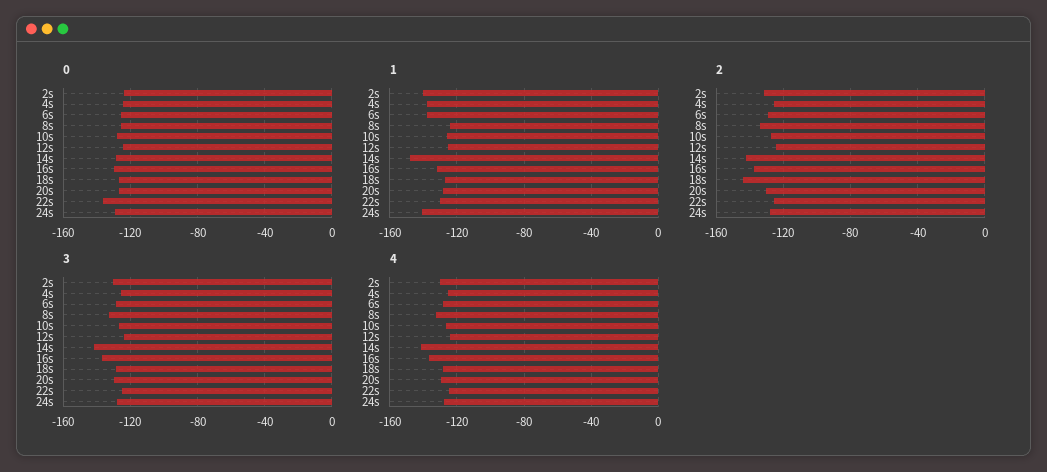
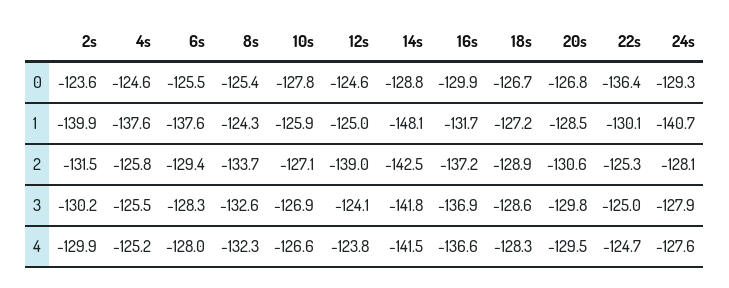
  {
    "0": {
      "2s": -123.6,
      "4s": -124.6,
      "6s": -125.5,
      "8s": -125.4,
      "10s": -127.8,
      "12s": -124.6,
      "14s": -128.8,
      "16s": -129.9,
      "18s": -126.7,
      "20s": -126.8,
      "22s": -136.4,
      "24s": -129.3
    },
    "1": {
      "2s": -139.9,
      "4s": -137.6,
      "6s": -137.6,
      "8s": -124.3,
      "10s": -125.9,
      "12s": -125,
      "14s": -148.1,
      "16s": -131.7,
      "18s": -127.2,
      "20s": -128.5,
      "22s": -130.1,
      "24s": -140.7
    },
    "2": {
      "2s": -131.5,
      "4s": -125.8,
      "6s": -129.4,
      "8s": -133.7,
      "10s": -127.1,
-     "12s": -125,
+     "12s": -139,
      "14s": -142.5,
      "16s": -137.2,
-     "18s": -145,
+     "18s": -128.9,
      "20s": -130.6,
      "22s": -125.3,
      "24s": -128.1
    },
    "3": {
      "2s": -130.2,
      "4s": -125.5,
      "6s": -128.3,
      "8s": -132.6,
      "10s": -126.9,
      "12s": -124.1,
      "14s": -141.8,
      "16s": -136.9,
      "18s": -128.6,
      "20s": -129.8,
      "22s": -125,
      "24s": -127.9
    },
    "4": {
      "2s": -129.9,
      "4s": -125.2,
      "6s": -128,
      "8s": -132.3,
      "10s": -126.6,
      "12s": -123.8,
      "14s": -141.5,
      "16s": -136.6,
      "18s": -128.3,
      "20s": -129.5,
      "22s": -124.7,
      "24s": -127.6
    }
  }

